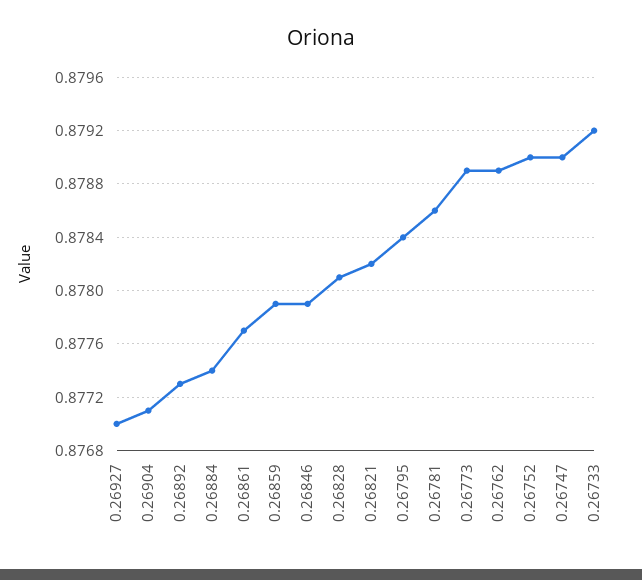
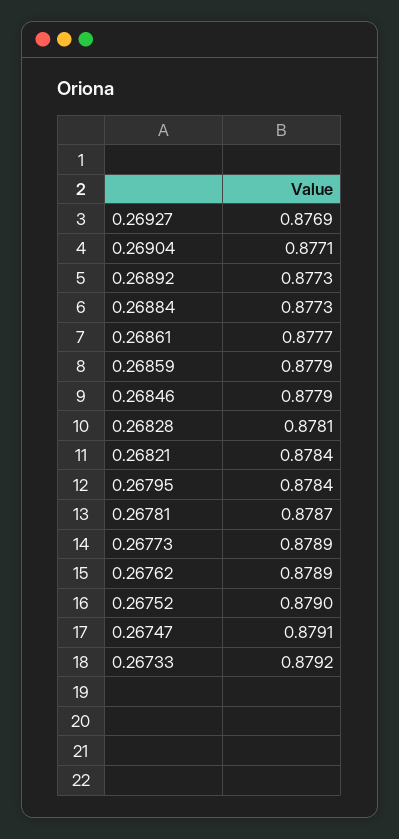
  {
-   "0.26927": 0.877,
+   "0.26927": 0.8769,
    "0.26904": 0.8771,
    "0.26892": 0.8773,
-   "0.26884": 0.8774,
+   "0.26884": 0.8773,
    "0.26861": 0.8777,
    "0.26859": 0.8779,
    "0.26846": 0.8779,
    "0.26828": 0.8781,
-   "0.26821": 0.8782,
+   "0.26821": 0.8784,
    "0.26795": 0.8784,
-   "0.26781": 0.8786,
+   "0.26781": 0.8787,
    "0.26773": 0.8789,
    "0.26762": 0.8789,
    "0.26752": 0.879,
-   "0.26747": 0.879,
+   "0.26747": 0.8791,
    "0.26733": 0.8792
  }

